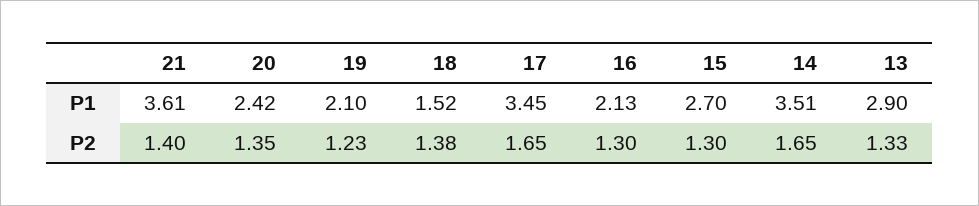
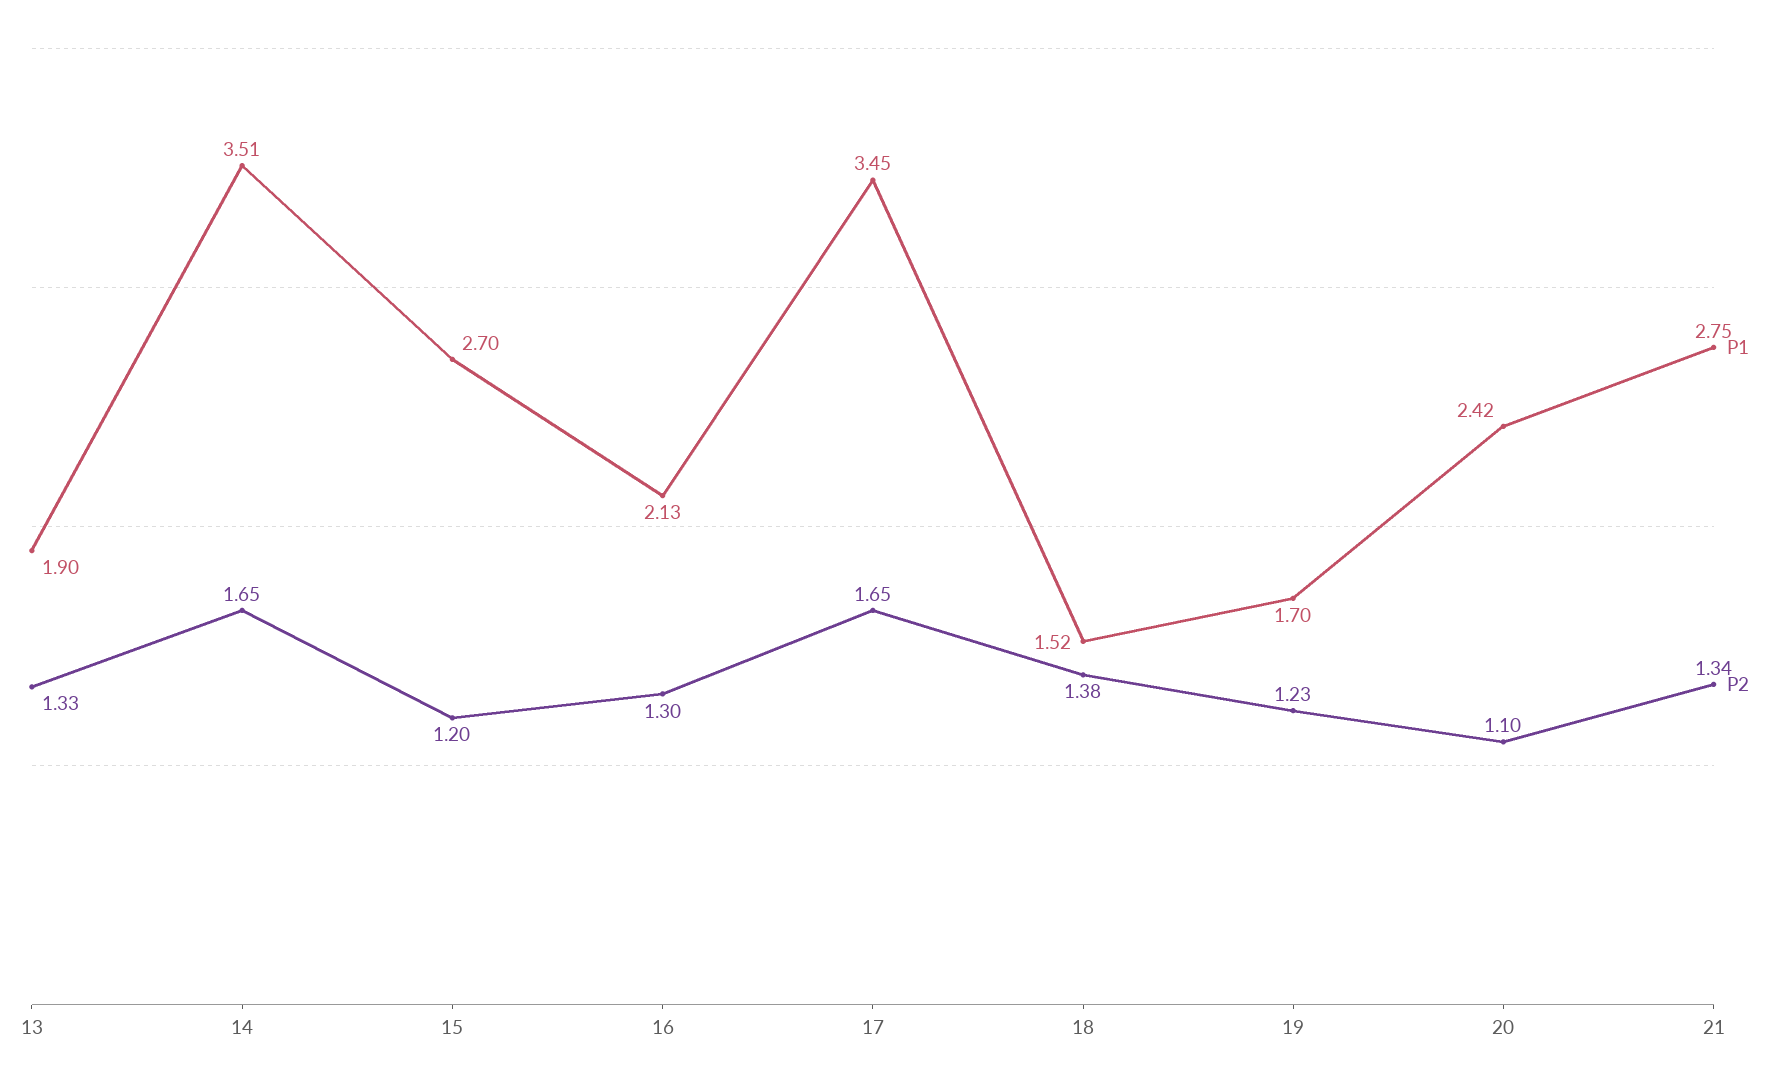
  {
    "P1": {
-     "21": 3.61,
+     "21": 2.75,
      "20": 2.42,
-     "19": 2.1,
+     "19": 1.7,
      "18": 1.52,
      "17": 3.45,
      "16": 2.13,
      "15": 2.7,
      "14": 3.51,
-     "13": 2.9
+     "13": 1.9
    },
    "P2": {
-     "21": 1.4,
+     "21": 1.34,
-     "20": 1.35,
+     "20": 1.1,
      "19": 1.23,
      "18": 1.38,
      "17": 1.65,
      "16": 1.3,
-     "15": 1.3,
+     "15": 1.2,
      "14": 1.65,
      "13": 1.33
    }
  }

